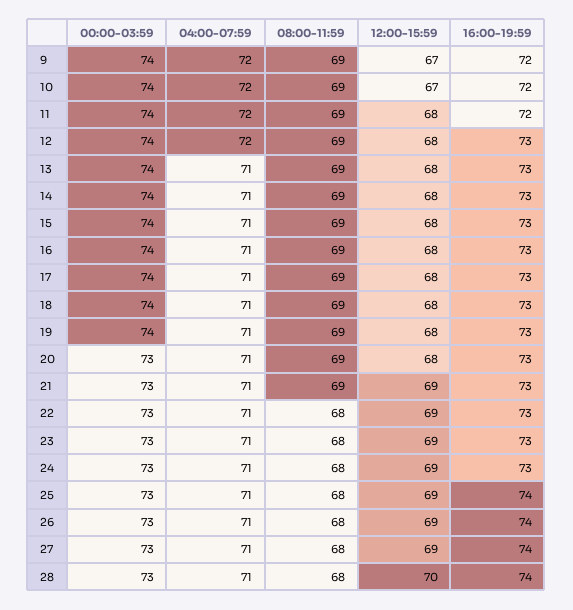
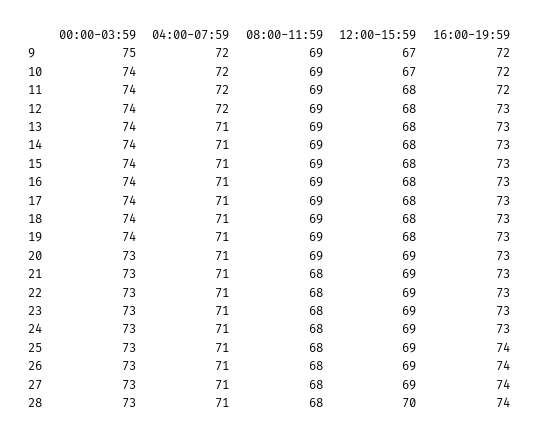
  {
    "00:00-03:59": {
-     "9": 74,
+     "9": 75,
      "10": 74,
      "11": 74,
      "12": 74,
      "13": 74,
      "14": 74,
      "15": 74,
      "16": 74,
      "17": 74,
      "18": 74,
      "19": 74,
      "20": 73,
      "21": 73,
      "22": 73,
      "23": 73,
      "24": 73,
      "25": 73,
      "26": 73,
      "27": 73,
      "28": 73
    },
    "04:00-07:59": {
      "9": 72,
      "10": 72,
      "11": 72,
      "12": 72,
      "13": 71,
      "14": 71,
      "15": 71,
      "16": 71,
      "17": 71,
      "18": 71,
      "19": 71,
      "20": 71,
      "21": 71,
      "22": 71,
      "23": 71,
      "24": 71,
      "25": 71,
      "26": 71,
      "27": 71,
      "28": 71
    },
    "08:00-11:59": {
      "9": 69,
      "10": 69,
      "11": 69,
      "12": 69,
      "13": 69,
      "14": 69,
      "15": 69,
      "16": 69,
      "17": 69,
      "18": 69,
      "19": 69,
      "20": 69,
-     "21": 69,
+     "21": 68,
      "22": 68,
      "23": 68,
      "24": 68,
      "25": 68,
      "26": 68,
      "27": 68,
      "28": 68
    },
    "12:00-15:59": {
      "9": 67,
      "10": 67,
      "11": 68,
      "12": 68,
      "13": 68,
      "14": 68,
      "15": 68,
      "16": 68,
      "17": 68,
      "18": 68,
      "19": 68,
-     "20": 68,
+     "20": 69,
      "21": 69,
      "22": 69,
      "23": 69,
      "24": 69,
      "25": 69,
      "26": 69,
      "27": 69,
      "28": 70
    },
    "16:00-19:59": {
      "9": 72,
      "10": 72,
      "11": 72,
      "12": 73,
      "13": 73,
      "14": 73,
      "15": 73,
      "16": 73,
      "17": 73,
      "18": 73,
      "19": 73,
      "20": 73,
      "21": 73,
      "22": 73,
      "23": 73,
      "24": 73,
      "25": 74,
      "26": 74,
      "27": 74,
      "28": 74
    }
  }

